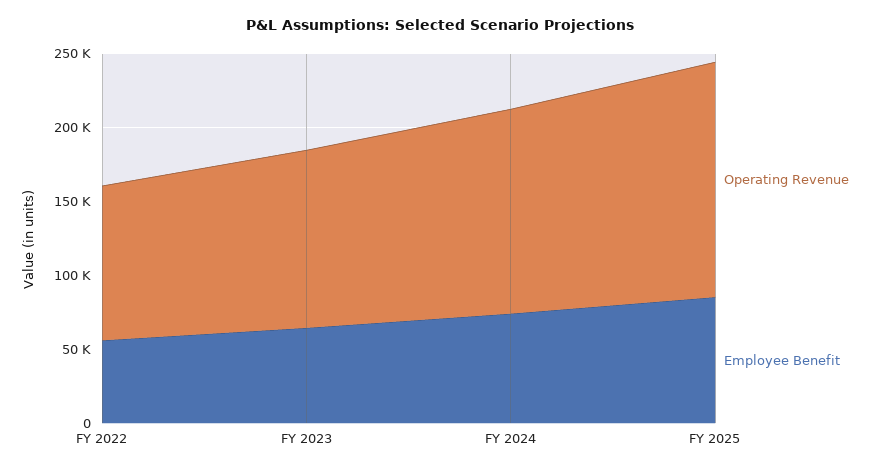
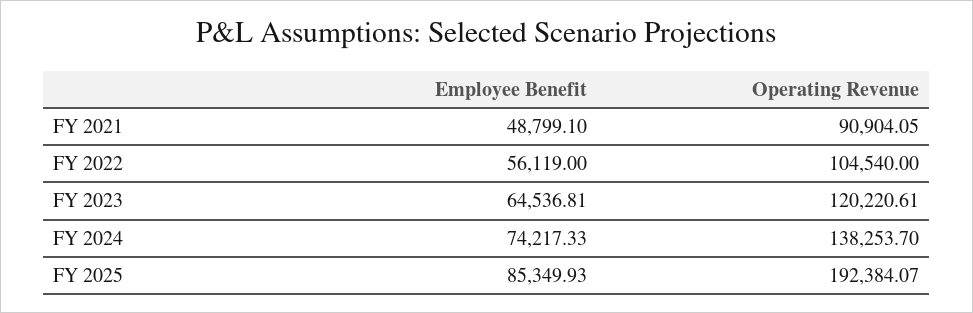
  {
    "Operating Revenue": {
      "FY 2022": 104540,
      "FY 2023": 120220.61,
      "FY 2024": 138253.7,
-     "FY 2025": 160000
+     "FY 2025": 192384.07,
+     "FY 2021": 90904.05
    },
    "Employee Benefit": {
      "FY 2022": 56119,
      "FY 2023": 64536.81,
      "FY 2024": 74217.33,
-     "FY 2025": 85349.93
+     "FY 2025": 85349.93,
+     "FY 2021": 48799.1
    }
  }

